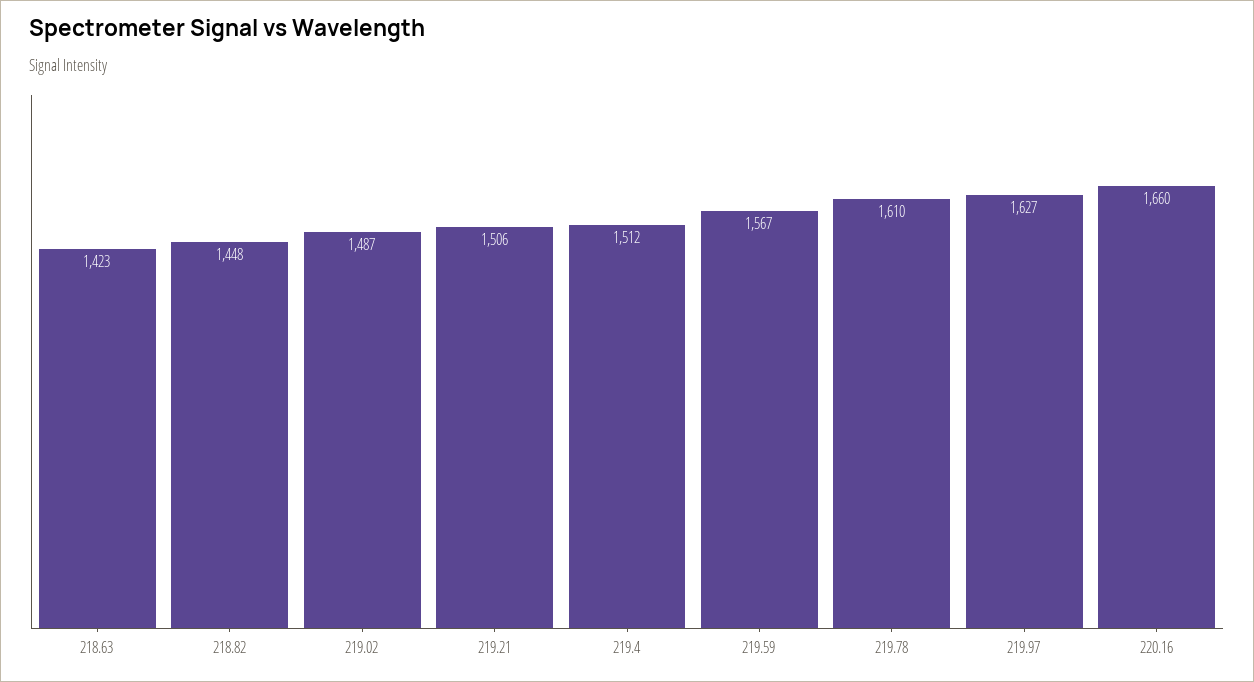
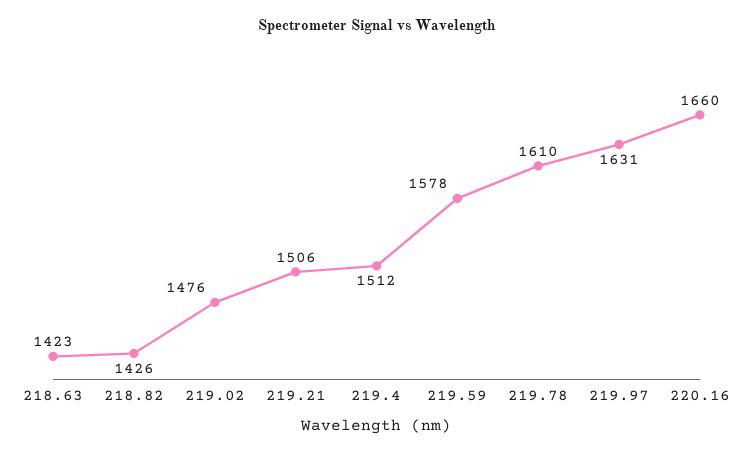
  {
    "218.63": 1423,
-   "218.82": 1448,
+   "218.82": 1426,
-   "219.02": 1487,
+   "219.02": 1476,
    "219.21": 1506,
    "219.4": 1512,
-   "219.59": 1567,
+   "219.59": 1578,
    "219.78": 1610,
-   "219.97": 1627,
+   "219.97": 1631,
    "220.16": 1660
  }

